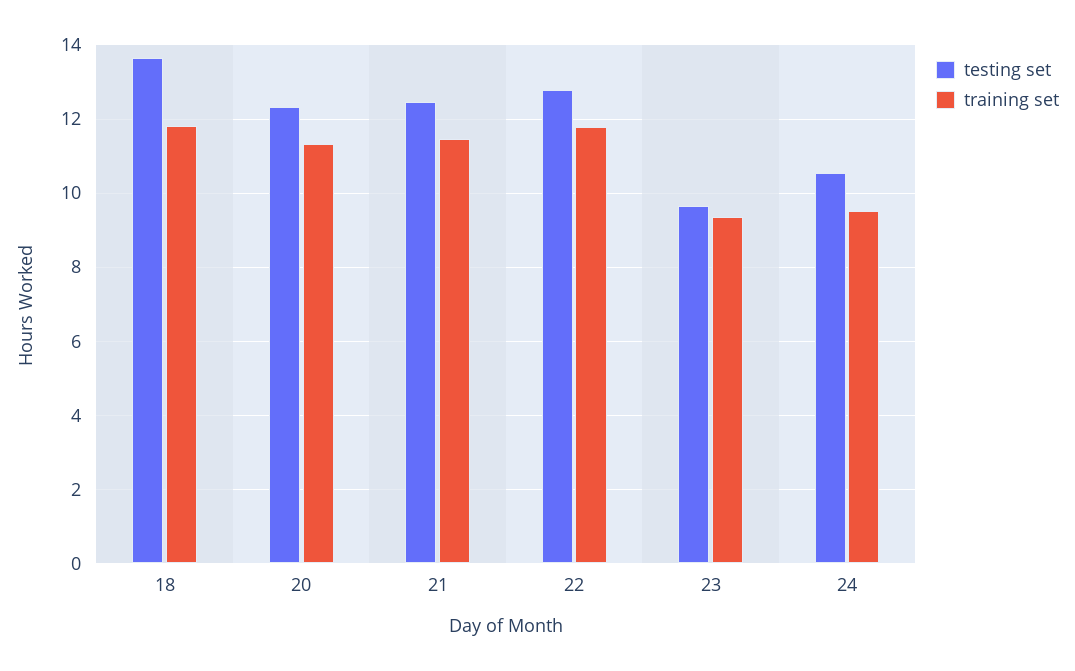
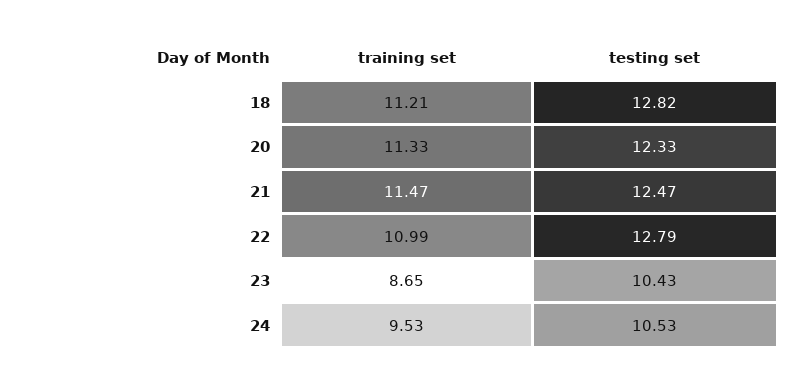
  {
    "testing set": {
-     "18": 13.6,
+     "18": 12.82,
      "20": 12.33,
      "21": 12.47,
      "22": 12.79,
-     "23": 9.6,
+     "23": 10.43,
      "24": 10.53
    },
    "training set": {
-     "18": 11.8,
+     "18": 11.21,
      "20": 11.33,
      "21": 11.47,
-     "22": 11.8,
+     "22": 10.99,
-     "23": 9.4,
+     "23": 8.65,
      "24": 9.53
    }
  }

